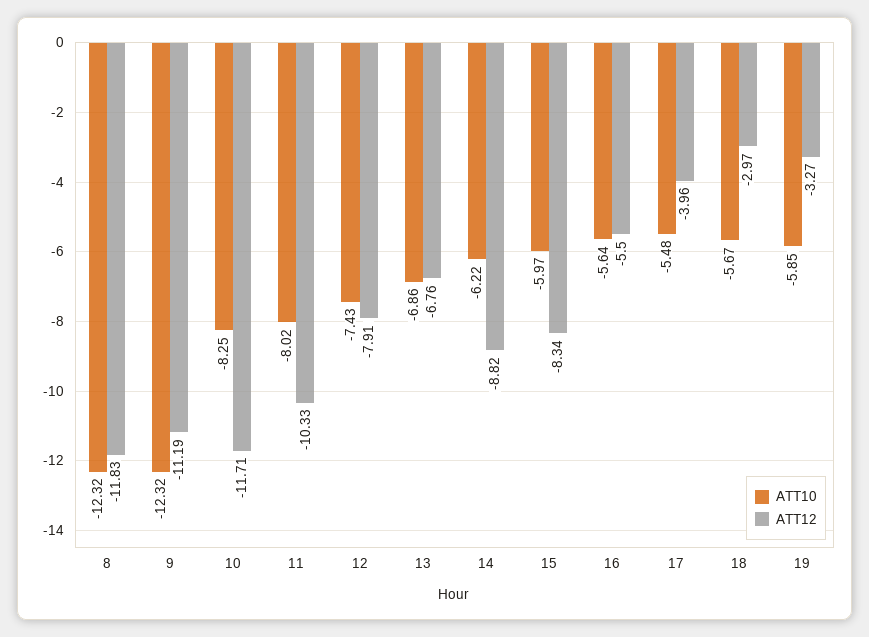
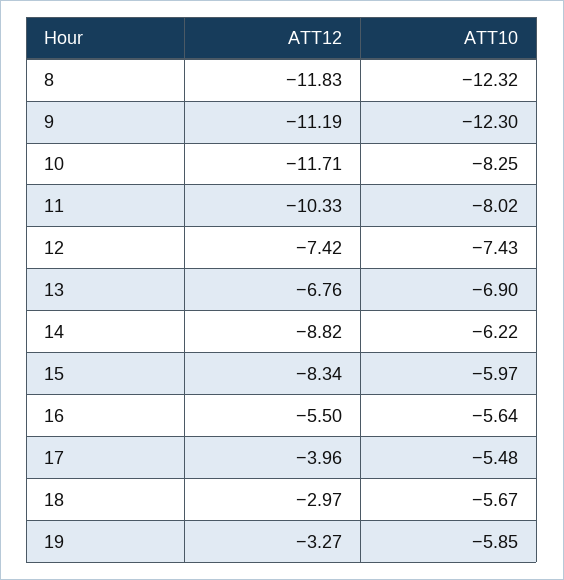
  {
    "ATT10": {
      "8": -12.32,
-     "9": -12.32,
+     "9": -12.3,
      "10": -8.25,
      "11": -8.02,
      "12": -7.43,
-     "13": -6.86,
+     "13": -6.9,
      "14": -6.22,
      "15": -5.97,
      "16": -5.64,
      "17": -5.48,
      "18": -5.67,
      "19": -5.85
    },
    "ATT12": {
      "8": -11.83,
      "9": -11.19,
      "10": -11.71,
      "11": -10.33,
-     "12": -7.91,
+     "12": -7.42,
      "13": -6.76,
      "14": -8.82,
      "15": -8.34,
      "16": -5.5,
      "17": -3.96,
      "18": -2.97,
      "19": -3.27
    }
  }

